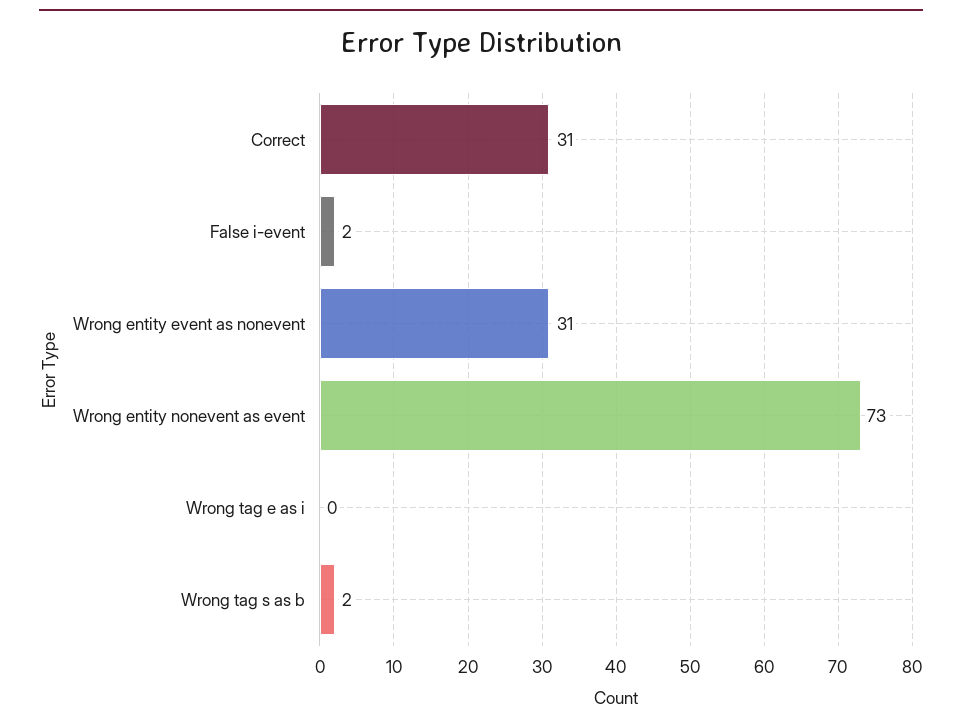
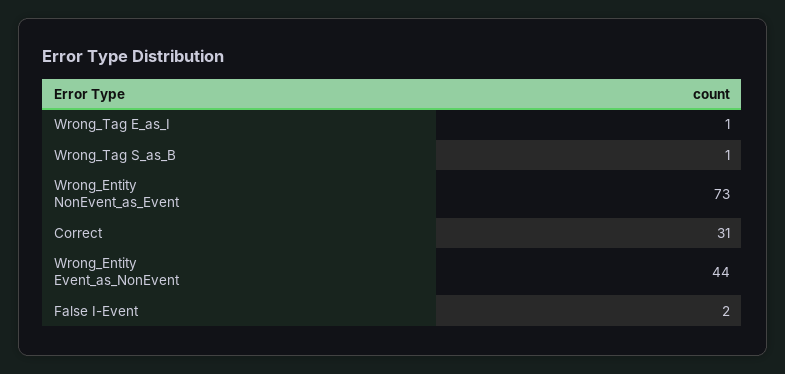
  {
    "Correct": 31,
    "False i-event": 2,
-   "Wrong entity event as nonevent": 31,
+   "Wrong entity event as nonevent": 44,
    "Wrong entity nonevent as event": 73,
-   "Wrong tag e as i": 0,
+   "Wrong tag e as i": 1,
-   "Wrong tag s as b": 2
+   "Wrong tag s as b": 1
  }

